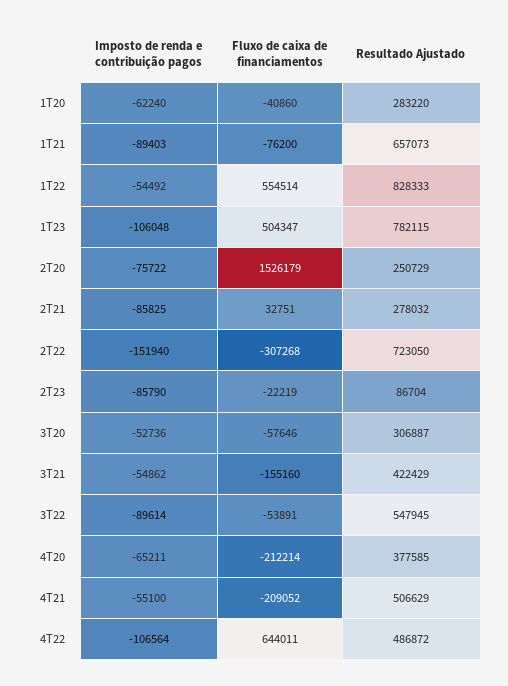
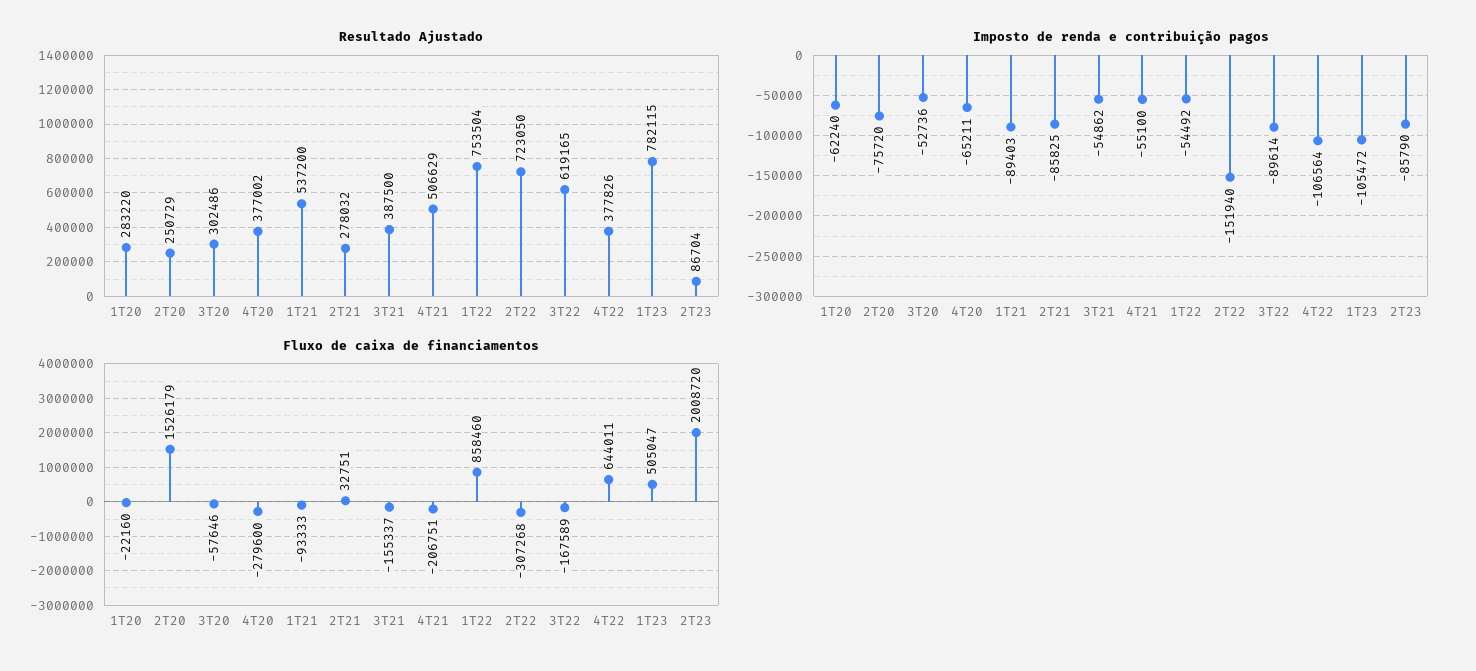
  {
    "Imposto de renda e contribuição pagos": {
      "1T20": -62240,
      "1T21": -89403,
      "1T22": -54492,
-     "1T23": -106048,
+     "1T23": -105472,
-     "2T20": -75722,
+     "2T20": -75720,
      "2T21": -85825,
      "2T22": -151940,
      "2T23": -85790,
      "3T20": -52736,
      "3T21": -54862,
      "3T22": -89614,
      "4T20": -65211,
      "4T21": -55100,
      "4T22": -106564
    },
    "Fluxo de caixa de financiamentos": {
-     "1T20": -40860,
+     "1T20": -22160,
-     "1T21": -76200,
+     "1T21": -93333,
-     "1T22": 554514,
+     "1T22": 858460,
-     "1T23": 504347,
+     "1T23": 505047,
      "2T20": 1526179,
      "2T21": 32751,
      "2T22": -307268,
-     "2T23": -22219,
+     "2T23": 2008720,
      "3T20": -57646,
-     "3T21": -155160,
+     "3T21": -155337,
-     "3T22": -53891,
+     "3T22": -167589,
-     "4T20": -212214,
+     "4T20": -279600,
-     "4T21": -209052,
+     "4T21": -206751,
      "4T22": 644011
    },
    "Resultado Ajustado": {
      "1T20": 283220,
-     "1T21": 657073,
+     "1T21": 537200,
-     "1T22": 828333,
+     "1T22": 753504,
      "1T23": 782115,
      "2T20": 250729,
      "2T21": 278032,
      "2T22": 723050,
      "2T23": 86704,
-     "3T20": 306887,
+     "3T20": 302486,
-     "3T21": 422429,
+     "3T21": 387500,
-     "3T22": 547945,
+     "3T22": 619165,
-     "4T20": 377585,
+     "4T20": 377002,
      "4T21": 506629,
-     "4T22": 486872
+     "4T22": 377826
    }
  }

